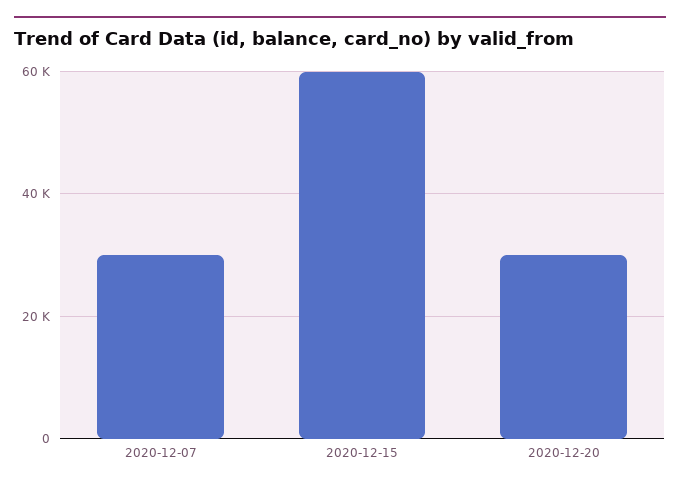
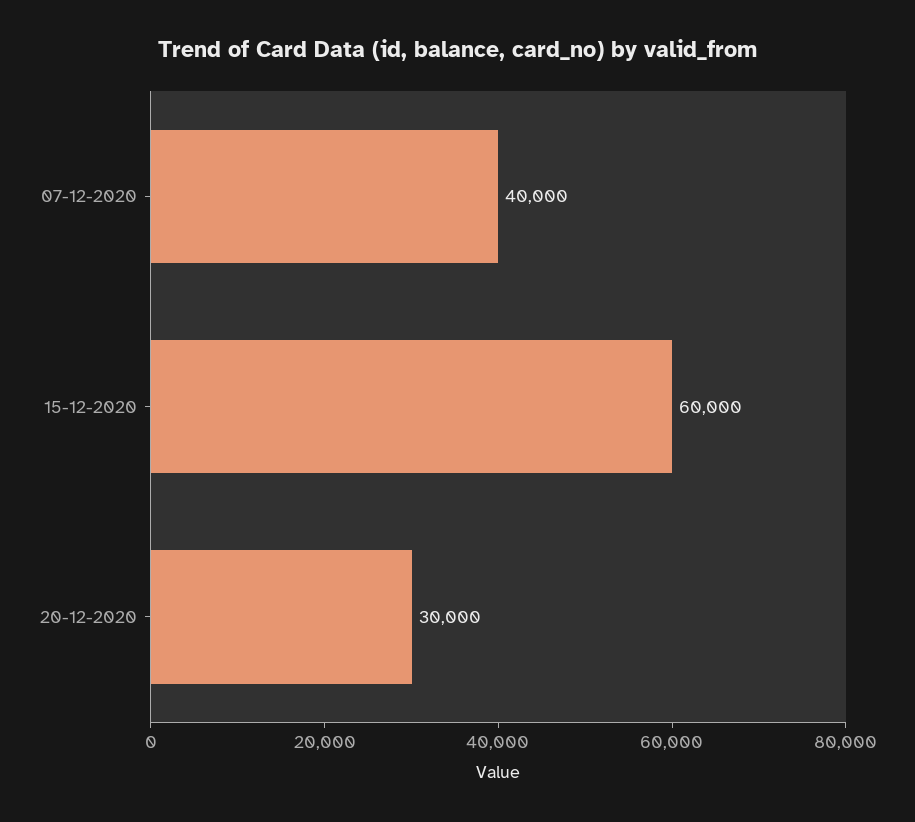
  {
-   "2020-12-07": 30000,
+   "2020-12-07": 40000,
    "2020-12-15": 60000,
    "2020-12-20": 30000
  }

